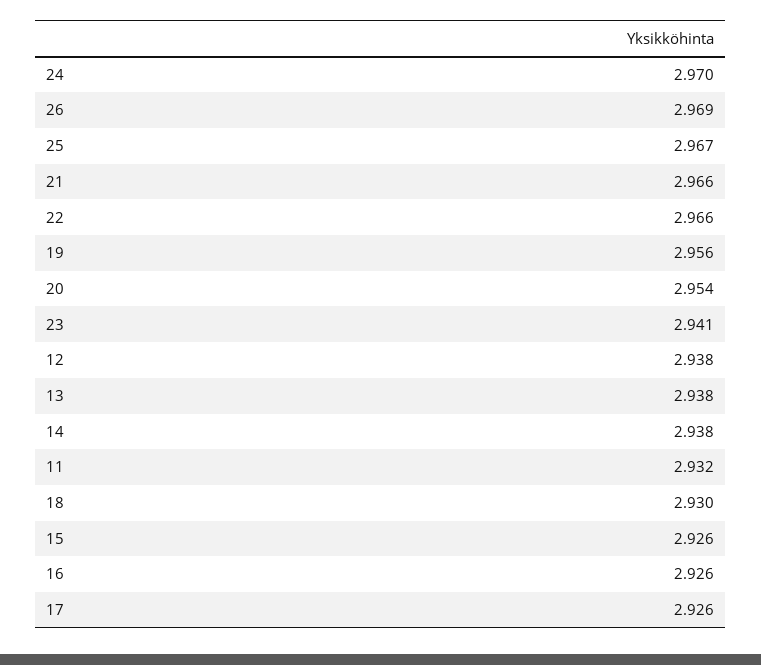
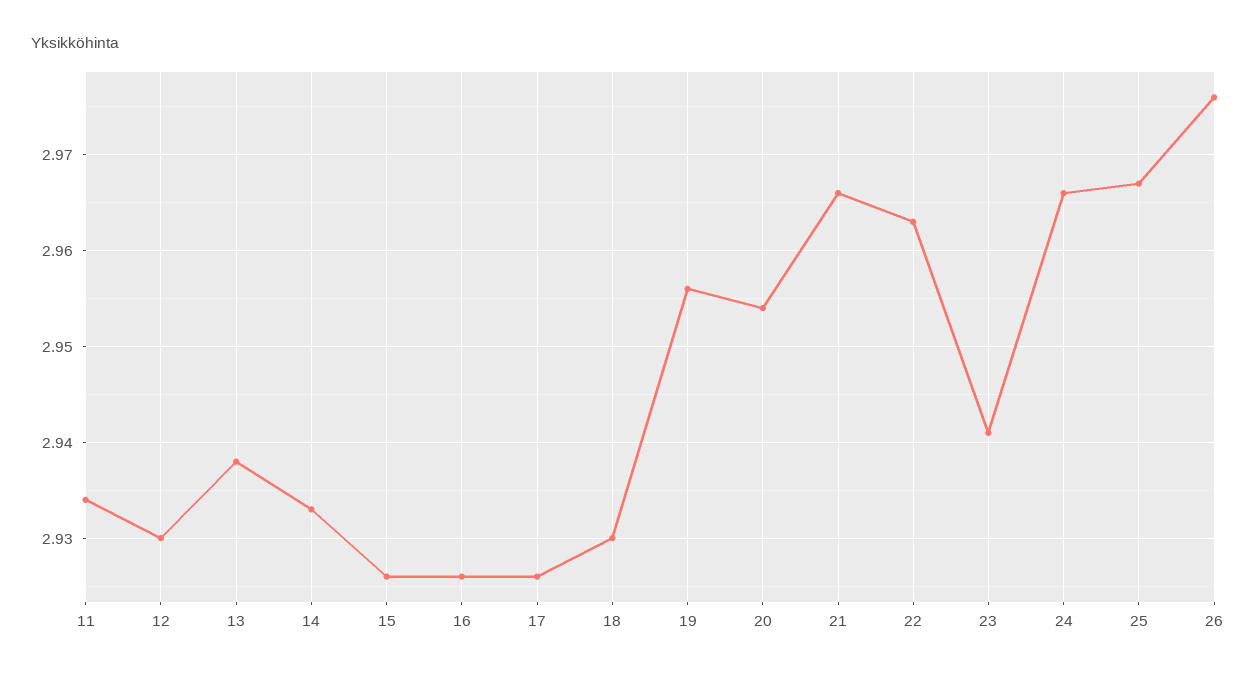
  {
-   "24": 2.97,
+   "24": 2.966,
-   "26": 2.969,
+   "26": 2.976,
    "25": 2.967,
    "21": 2.966,
-   "22": 2.966,
+   "22": 2.963,
    "19": 2.956,
    "20": 2.954,
    "23": 2.941,
-   "12": 2.938,
+   "12": 2.93,
    "13": 2.938,
-   "14": 2.938,
+   "14": 2.933,
-   "11": 2.932,
+   "11": 2.934,
    "18": 2.93,
    "15": 2.926,
    "16": 2.926,
    "17": 2.926
  }

